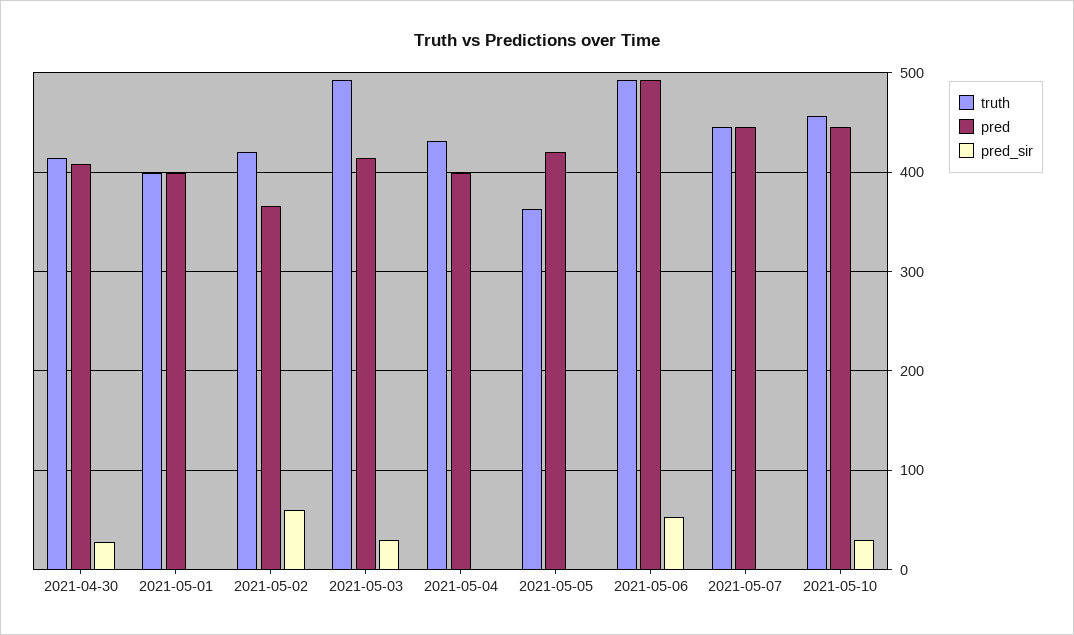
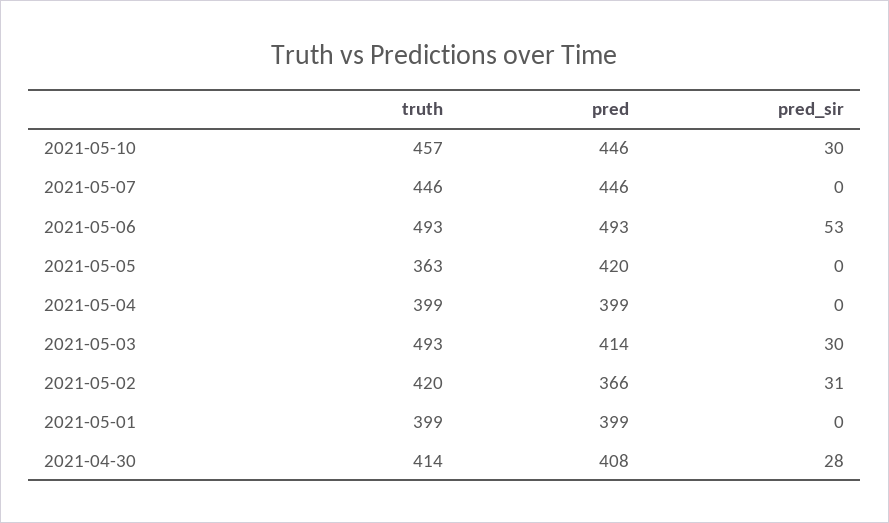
  {
    "truth": {
      "2021-04-30": 414,
      "2021-05-01": 399,
      "2021-05-02": 420,
      "2021-05-03": 493,
-     "2021-05-04": 430,
+     "2021-05-04": 399,
      "2021-05-05": 363,
      "2021-05-06": 493,
      "2021-05-07": 446,
      "2021-05-10": 457
    },
    "pred": {
      "2021-04-30": 408,
      "2021-05-01": 399,
      "2021-05-02": 366,
      "2021-05-03": 414,
      "2021-05-04": 399,
      "2021-05-05": 420,
      "2021-05-06": 493,
      "2021-05-07": 446,
      "2021-05-10": 446
    },
    "pred_sir": {
      "2021-04-30": 28,
      "2021-05-01": 0,
-     "2021-05-02": 60,
+     "2021-05-02": 31,
      "2021-05-03": 30,
      "2021-05-04": 0,
      "2021-05-05": 0,
      "2021-05-06": 53,
      "2021-05-07": 0,
      "2021-05-10": 30
    }
  }

